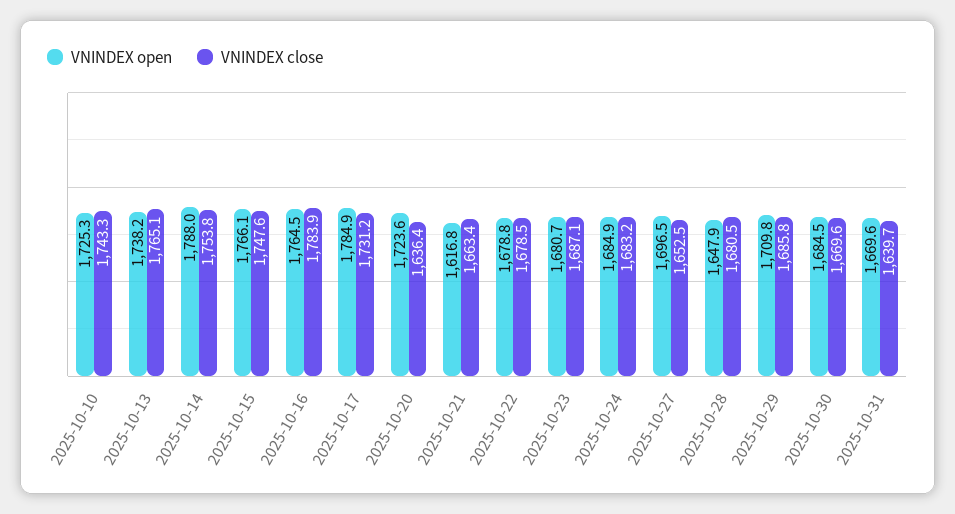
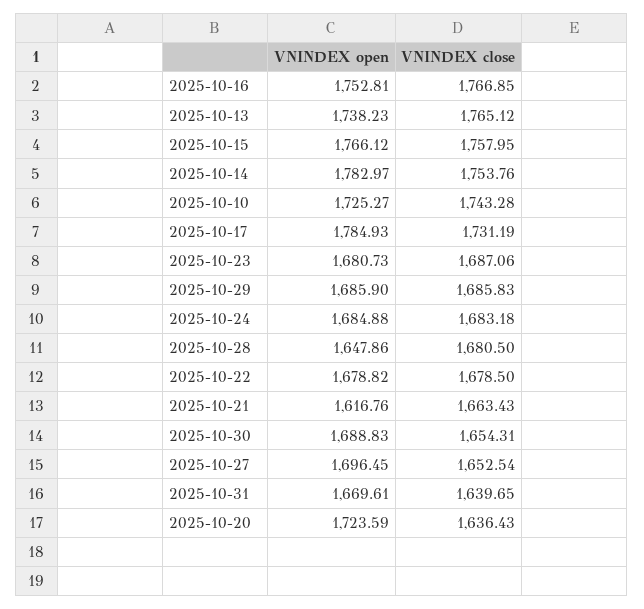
  {
    "VNINDEX open": {
      "2025-10-10": 1725.27,
      "2025-10-13": 1738.23,
-     "2025-10-14": 1788,
+     "2025-10-14": 1782.97,
      "2025-10-15": 1766.12,
-     "2025-10-16": 1764.5,
+     "2025-10-16": 1752.81,
      "2025-10-17": 1784.93,
      "2025-10-20": 1723.59,
      "2025-10-21": 1616.76,
      "2025-10-22": 1678.82,
      "2025-10-23": 1680.73,
      "2025-10-24": 1684.88,
      "2025-10-27": 1696.45,
      "2025-10-28": 1647.86,
-     "2025-10-29": 1709.8,
+     "2025-10-29": 1685.9,
-     "2025-10-30": 1684.5,
+     "2025-10-30": 1688.83,
      "2025-10-31": 1669.61
    },
    "VNINDEX close": {
      "2025-10-10": 1743.28,
      "2025-10-13": 1765.12,
      "2025-10-14": 1753.76,
-     "2025-10-15": 1747.6,
+     "2025-10-15": 1757.95,
-     "2025-10-16": 1783.9,
+     "2025-10-16": 1766.85,
      "2025-10-17": 1731.19,
      "2025-10-20": 1636.43,
      "2025-10-21": 1663.43,
      "2025-10-22": 1678.5,
      "2025-10-23": 1687.06,
      "2025-10-24": 1683.18,
      "2025-10-27": 1652.54,
      "2025-10-28": 1680.5,
      "2025-10-29": 1685.83,
-     "2025-10-30": 1669.6,
+     "2025-10-30": 1654.31,
      "2025-10-31": 1639.65
    }
  }

